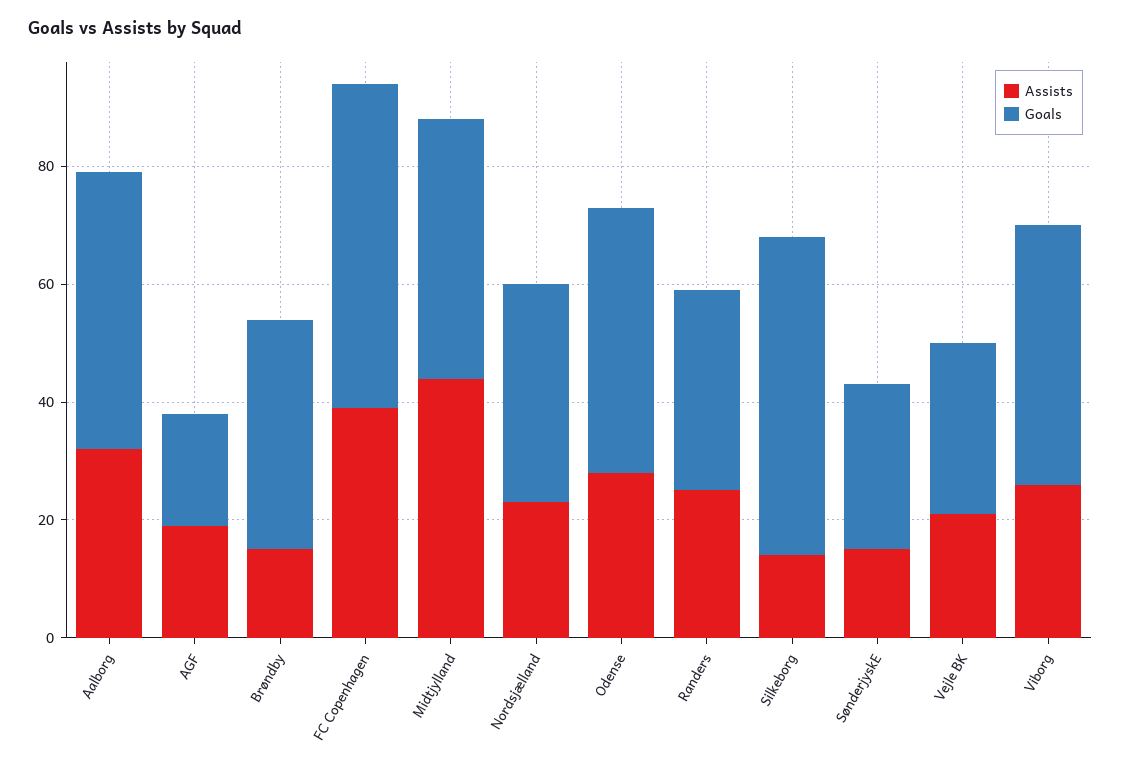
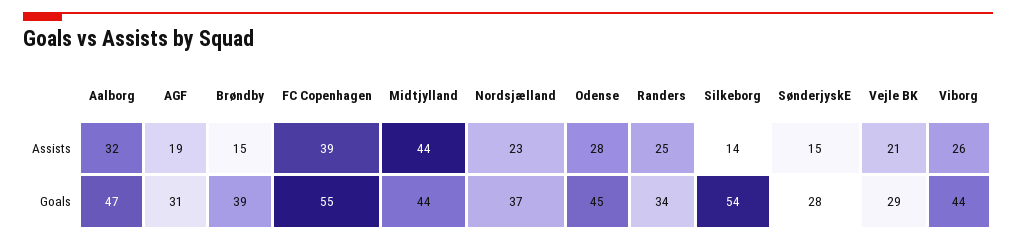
  {
    "Assists": {
      "Aalborg": 32,
      "AGF": 19,
      "Brøndby": 15,
      "FC Copenhagen": 39,
      "Midtjylland": 44,
      "Nordsjælland": 23,
      "Odense": 28,
      "Randers": 25,
      "Silkeborg": 14,
      "SønderjyskE": 15,
      "Vejle BK": 21,
      "Viborg": 26
    },
    "Goals": {
      "Aalborg": 47,
-     "AGF": 20,
+     "AGF": 31,
      "Brøndby": 39,
      "FC Copenhagen": 55,
      "Midtjylland": 44,
      "Nordsjælland": 37,
      "Odense": 45,
      "Randers": 34,
      "Silkeborg": 54,
      "SønderjyskE": 28,
      "Vejle BK": 29,
      "Viborg": 44
    }
  }

